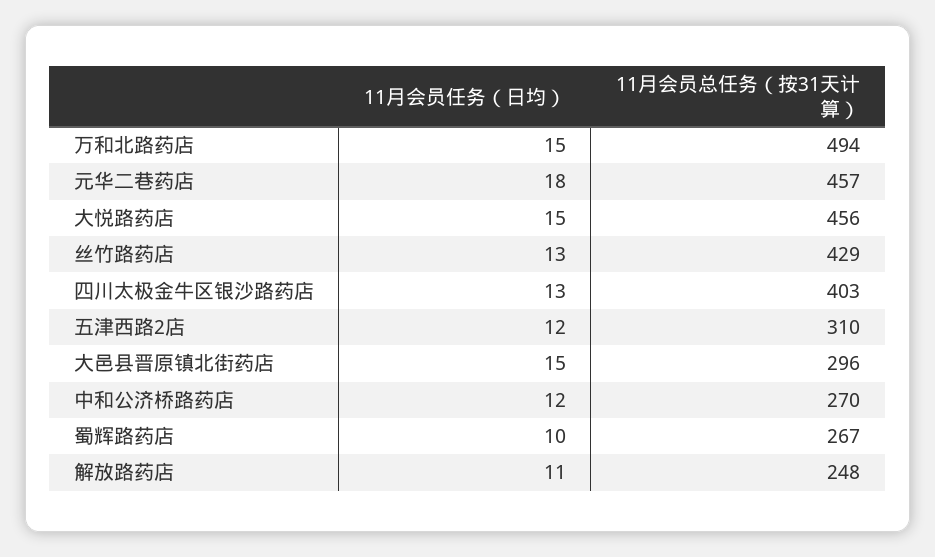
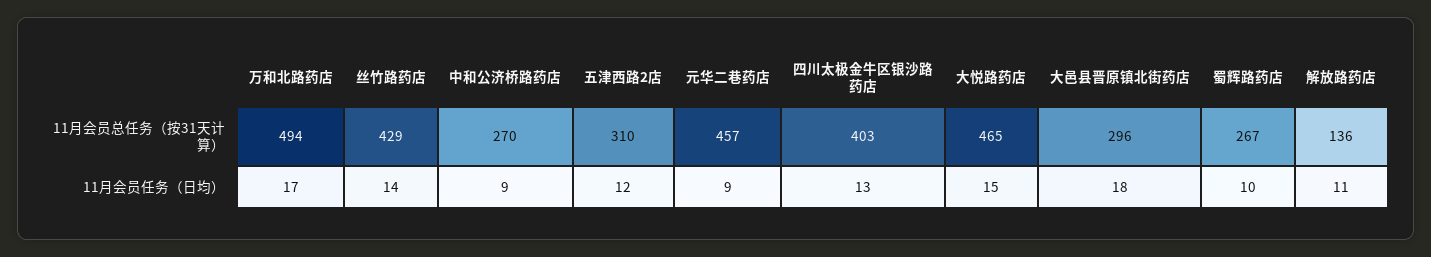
  {
    "11月会员任务（日均）": {
-     "万和北路药店": 15,
+     "万和北路药店": 17,
-     "元华二巷药店": 18,
+     "元华二巷药店": 9,
      "大悦路药店": 15,
-     "丝竹路药店": 13,
+     "丝竹路药店": 14,
      "四川太极金牛区银沙路药店": 13,
      "五津西路2店": 12,
-     "大邑县晋原镇北街药店": 15,
+     "大邑县晋原镇北街药店": 18,
-     "中和公济桥路药店": 12,
+     "中和公济桥路药店": 9,
      "蜀辉路药店": 10,
      "解放路药店": 11
    },
    "11月会员总任务（按31天计算）": {
      "万和北路药店": 494,
      "元华二巷药店": 457,
-     "大悦路药店": 456,
+     "大悦路药店": 465,
      "丝竹路药店": 429,
      "四川太极金牛区银沙路药店": 403,
      "五津西路2店": 310,
      "大邑县晋原镇北街药店": 296,
      "中和公济桥路药店": 270,
      "蜀辉路药店": 267,
-     "解放路药店": 248
+     "解放路药店": 136
    }
  }

